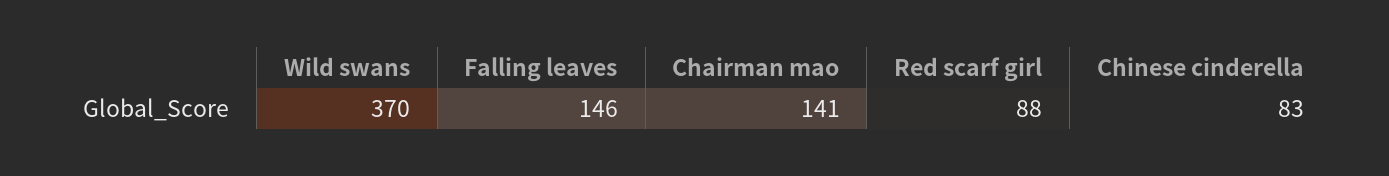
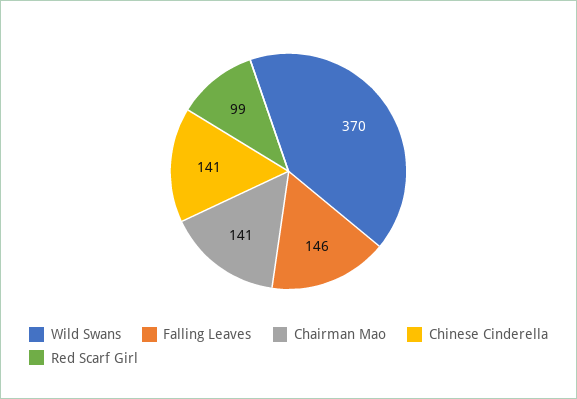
  {
    "Wild swans": 370,
    "Falling leaves": 146,
    "Chairman mao": 141,
-   "Red scarf girl": 88,
+   "Red scarf girl": 99,
-   "Chinese cinderella": 83
+   "Chinese cinderella": 141
  }

